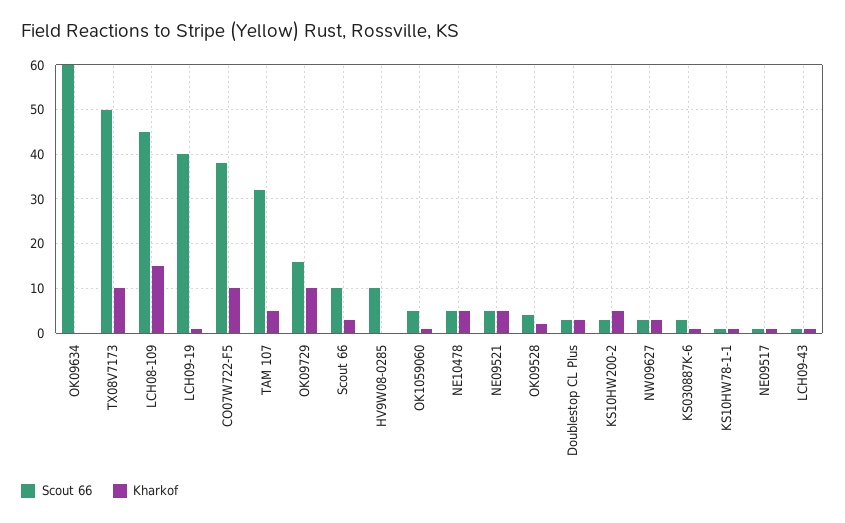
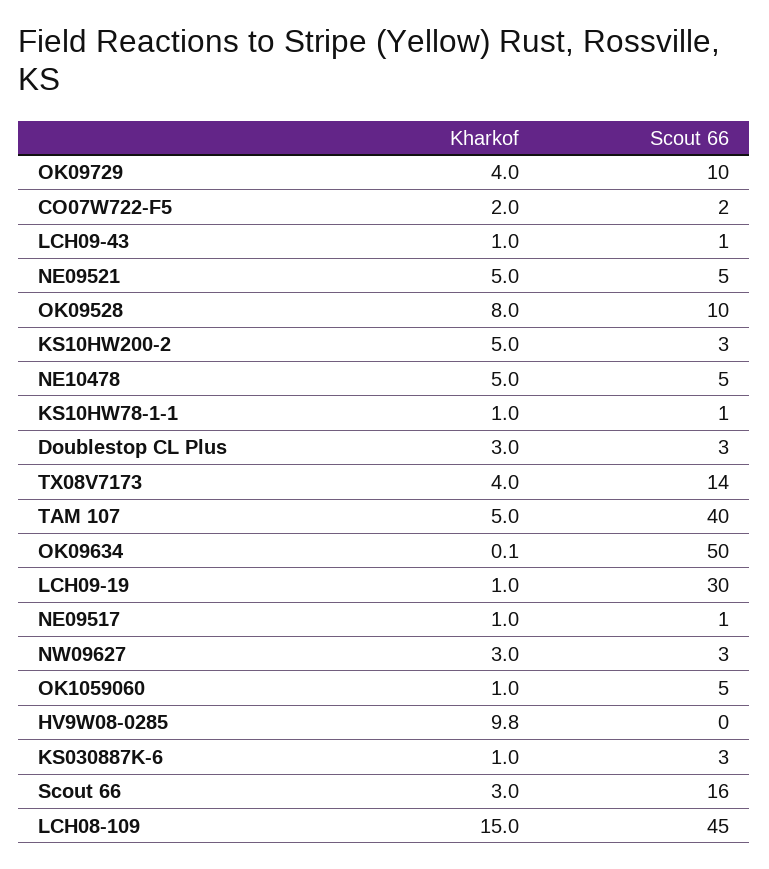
  {
    "Scout 66": {
-     "OK09634": 60,
+     "OK09634": 50,
-     "TX08V7173": 50,
+     "TX08V7173": 14,
      "LCH08-109": 45,
-     "LCH09-19": 40,
+     "LCH09-19": 30,
-     "CO07W722-F5": 38,
+     "CO07W722-F5": 2,
-     "TAM 107": 32,
+     "TAM 107": 40,
-     "OK09729": 16,
+     "OK09729": 10,
-     "Scout 66": 10,
+     "Scout 66": 16,
-     "HV9W08-0285": 10,
+     "HV9W08-0285": 0,
      "OK1059060": 5,
      "NE10478": 5,
      "NE09521": 5,
-     "OK09528": 4,
+     "OK09528": 10,
      "Doublestop CL Plus": 3,
      "KS10HW200-2": 3,
      "NW09627": 3,
      "KS030887K-6": 3,
      "KS10HW78-1-1": 1,
      "NE09517": 1,
      "LCH09-43": 1
    },
    "Kharkof": {
      "OK09634": 0.1,
-     "TX08V7173": 10,
+     "TX08V7173": 4,
      "LCH08-109": 15,
      "LCH09-19": 1,
-     "CO07W722-F5": 10,
+     "CO07W722-F5": 2,
      "TAM 107": 5,
-     "OK09729": 10,
+     "OK09729": 4,
      "Scout 66": 3,
-     "HV9W08-0285": 0,
+     "HV9W08-0285": 9.8,
      "OK1059060": 1,
      "NE10478": 5,
      "NE09521": 5,
-     "OK09528": 2,
+     "OK09528": 8,
      "Doublestop CL Plus": 3,
      "KS10HW200-2": 5,
      "NW09627": 3,
      "KS030887K-6": 1,
      "KS10HW78-1-1": 1,
      "NE09517": 1,
      "LCH09-43": 1
    }
  }

